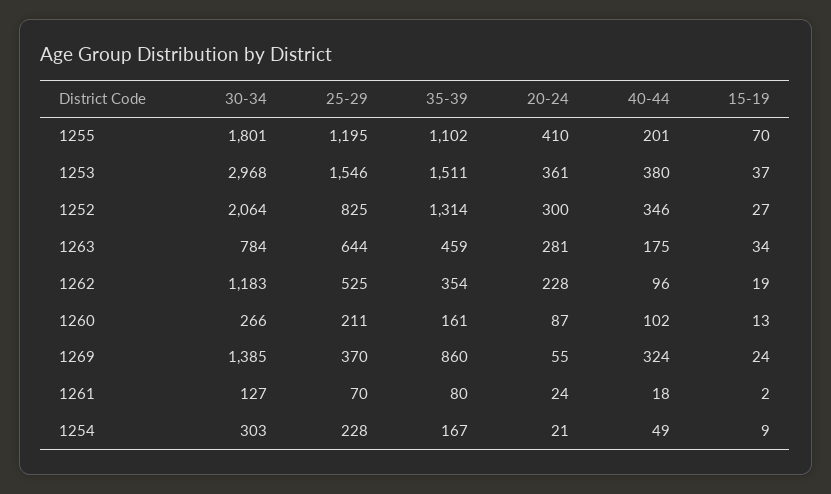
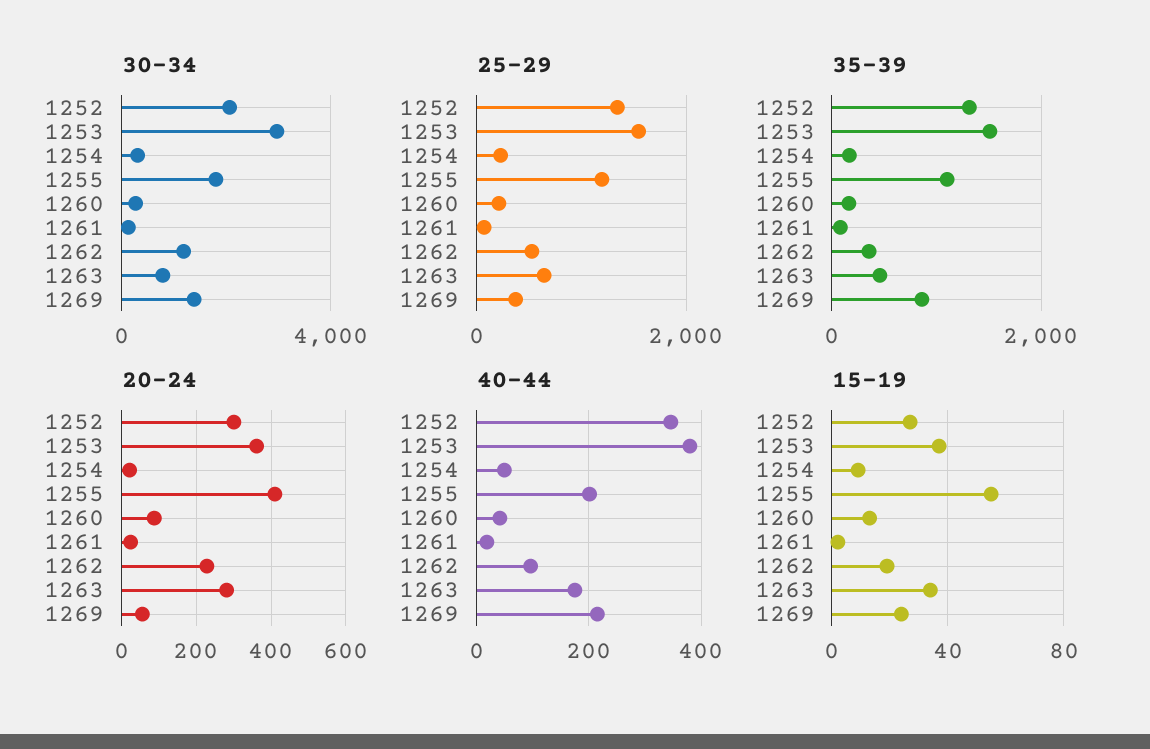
  {
    "30-34": {
      "1255": 1801,
      "1253": 2968,
      "1252": 2064,
      "1263": 784,
      "1262": 1183,
      "1260": 266,
      "1269": 1385,
      "1261": 127,
      "1254": 303
    },
    "25-29": {
      "1255": 1195,
      "1253": 1546,
-     "1252": 825,
+     "1252": 1400,
      "1263": 644,
      "1262": 525,
      "1260": 211,
      "1269": 370,
      "1261": 70,
      "1254": 228
    },
    "35-39": {
      "1255": 1102,
      "1253": 1511,
      "1252": 1314,
      "1263": 459,
      "1262": 354,
      "1260": 161,
      "1269": 860,
      "1261": 80,
      "1254": 167
    },
    "20-24": {
      "1255": 410,
      "1253": 361,
      "1252": 300,
      "1263": 281,
      "1262": 228,
      "1260": 87,
      "1269": 55,
      "1261": 24,
      "1254": 21
    },
    "40-44": {
      "1255": 201,
      "1253": 380,
      "1252": 346,
      "1263": 175,
      "1262": 96,
-     "1260": 102,
+     "1260": 40,
-     "1269": 324,
+     "1269": 220,
      "1261": 18,
      "1254": 49
    },
    "15-19": {
-     "1255": 70,
+     "1255": 55,
      "1253": 37,
      "1252": 27,
      "1263": 34,
      "1262": 19,
      "1260": 13,
      "1269": 24,
      "1261": 2,
      "1254": 9
    }
  }

